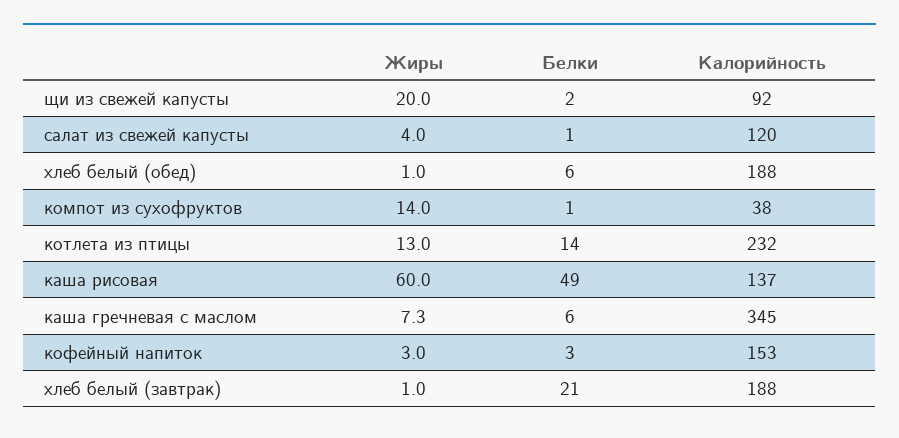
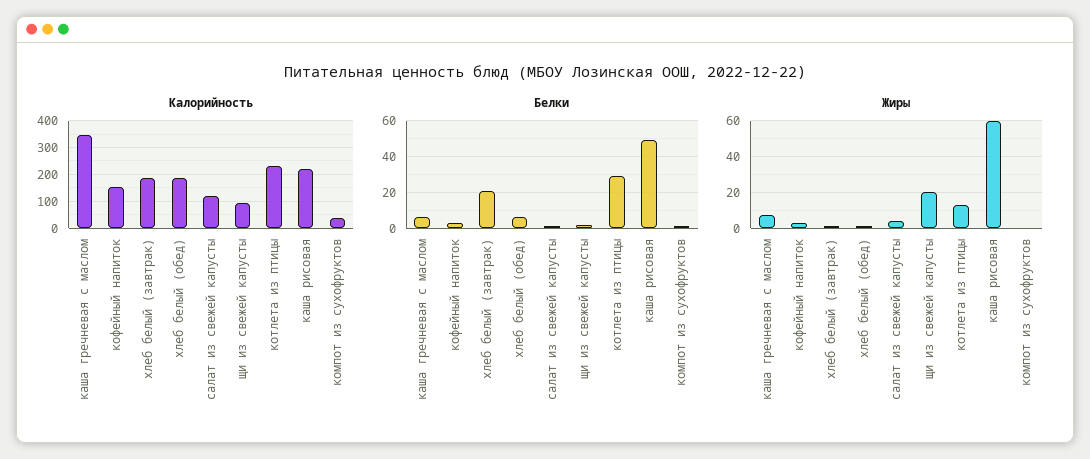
  {
    "Жиры": {
      "щи из свежей капусты": 20,
      "салат из свежей капусты": 4,
      "хлеб белый (обед)": 1,
-     "компот из сухофруктов": 14,
+     "компот из сухофруктов": 0,
      "котлета из птицы": 13,
      "каша рисовая": 60,
      "каша гречневая с маслом": 7.3,
      "кофейный напиток": 3,
      "хлеб белый (завтрак)": 1
    },
    "Белки": {
      "щи из свежей капусты": 2,
      "салат из свежей капусты": 1,
      "хлеб белый (обед)": 6,
      "компот из сухофруктов": 1,
-     "котлета из птицы": 14,
+     "котлета из птицы": 30,
      "каша рисовая": 49,
      "каша гречневая с маслом": 6,
      "кофейный напиток": 3,
      "хлеб белый (завтрак)": 21
    },
    "Калорийность": {
      "щи из свежей капусты": 92,
      "салат из свежей капусты": 120,
      "хлеб белый (обед)": 188,
      "компот из сухофруктов": 38,
      "котлета из птицы": 232,
-     "каша рисовая": 137,
+     "каша рисовая": 225,
      "каша гречневая с маслом": 345,
      "кофейный напиток": 153,
      "хлеб белый (завтрак)": 188
    }
  }

